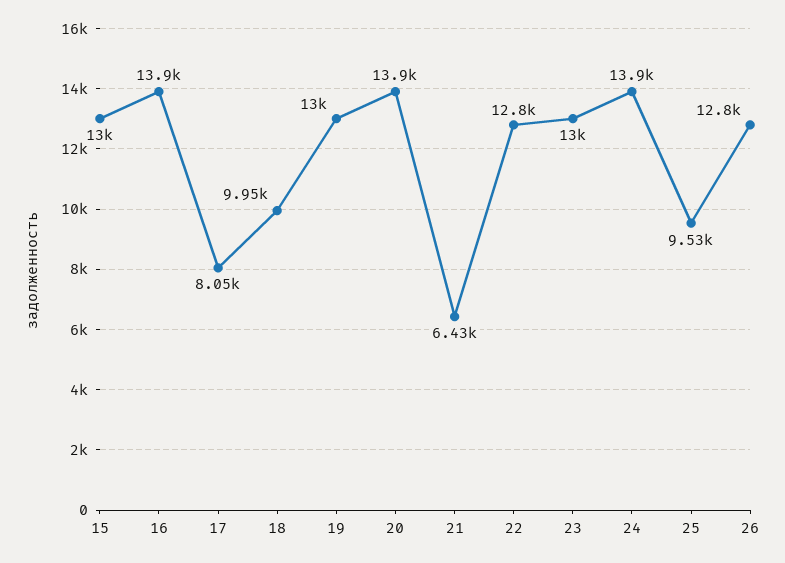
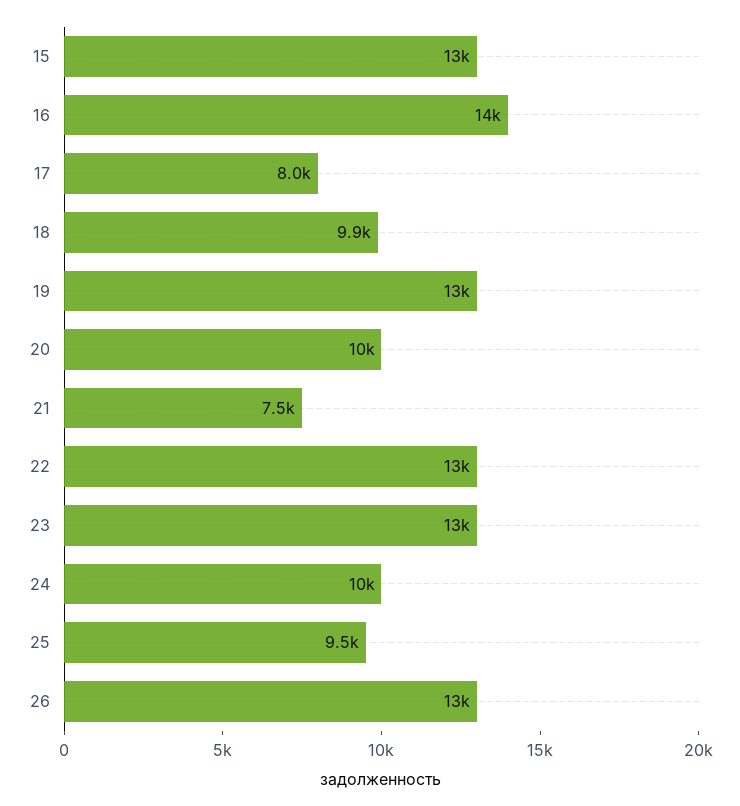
  {
    "15": 13000,
    "16": 13900,
    "17": 8050,
    "18": 9950,
    "19": 13000,
-   "20": 13900,
+   "20": 10000,
-   "21": 6430,
+   "21": 7500,
    "22": 12800,
    "23": 13000,
-   "24": 13900,
+   "24": 10000,
    "25": 9530,
    "26": 12800
  }

